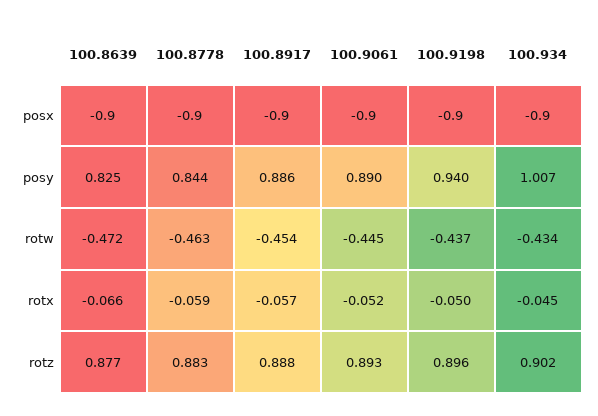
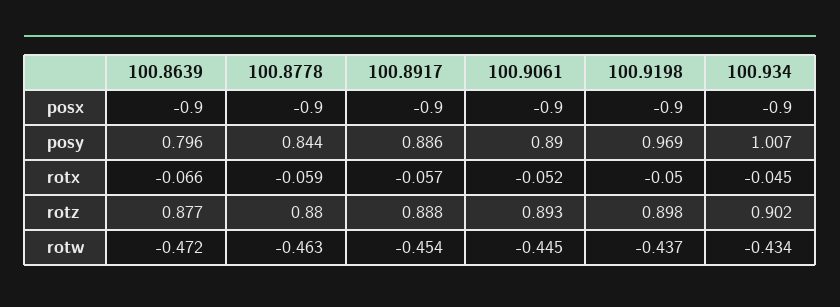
  {
    "100.8639": {
      "posx": -0.9,
-     "posy": 0.825,
+     "posy": 0.796,
      "rotw": -0.472,
      "rotx": -0.066,
      "rotz": 0.877
    },
    "100.8778": {
      "posx": -0.9,
      "posy": 0.844,
      "rotw": -0.463,
      "rotx": -0.059,
-     "rotz": 0.883
+     "rotz": 0.88
    },
    "100.8917": {
      "posx": -0.9,
      "posy": 0.886,
      "rotw": -0.454,
      "rotx": -0.057,
      "rotz": 0.888
    },
    "100.9061": {
      "posx": -0.9,
      "posy": 0.89,
      "rotw": -0.445,
      "rotx": -0.052,
      "rotz": 0.893
    },
    "100.9198": {
      "posx": -0.9,
-     "posy": 0.94,
+     "posy": 0.969,
      "rotw": -0.437,
      "rotx": -0.05,
-     "rotz": 0.896
+     "rotz": 0.898
    },
    "100.934": {
      "posx": -0.9,
      "posy": 1.007,
      "rotw": -0.434,
      "rotx": -0.045,
      "rotz": 0.902
    }
  }

